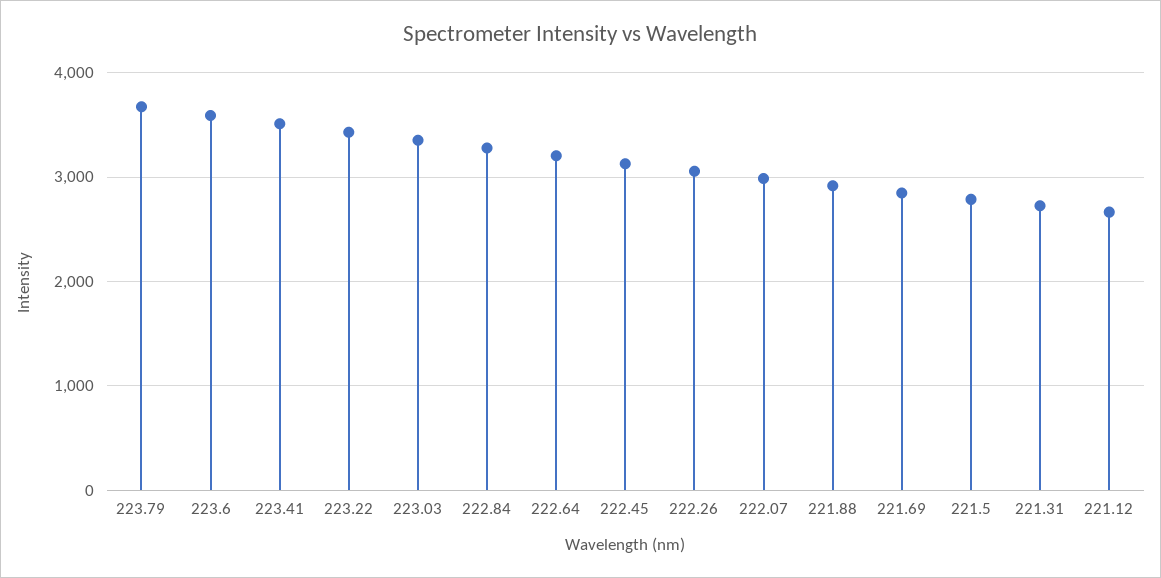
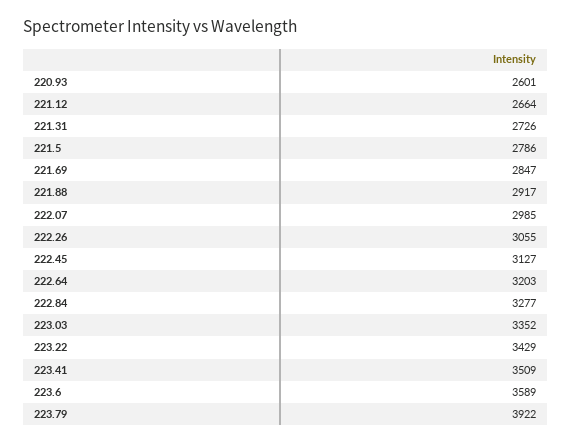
  {
-   "223.79": 3700,
+   "223.79": 3922,
    "223.6": 3589,
    "223.41": 3509,
    "223.22": 3429,
    "223.03": 3352,
    "222.84": 3277,
    "222.64": 3203,
    "222.45": 3127,
    "222.26": 3055,
    "222.07": 2985,
    "221.88": 2917,
    "221.69": 2847,
    "221.5": 2786,
    "221.31": 2726,
-   "221.12": 2664
+   "221.12": 2664,
+   "220.93": 2601
  }

